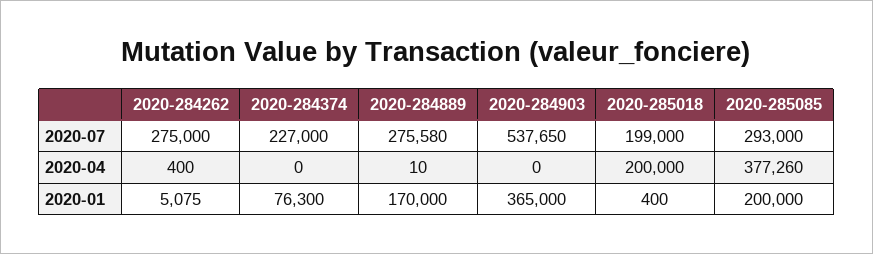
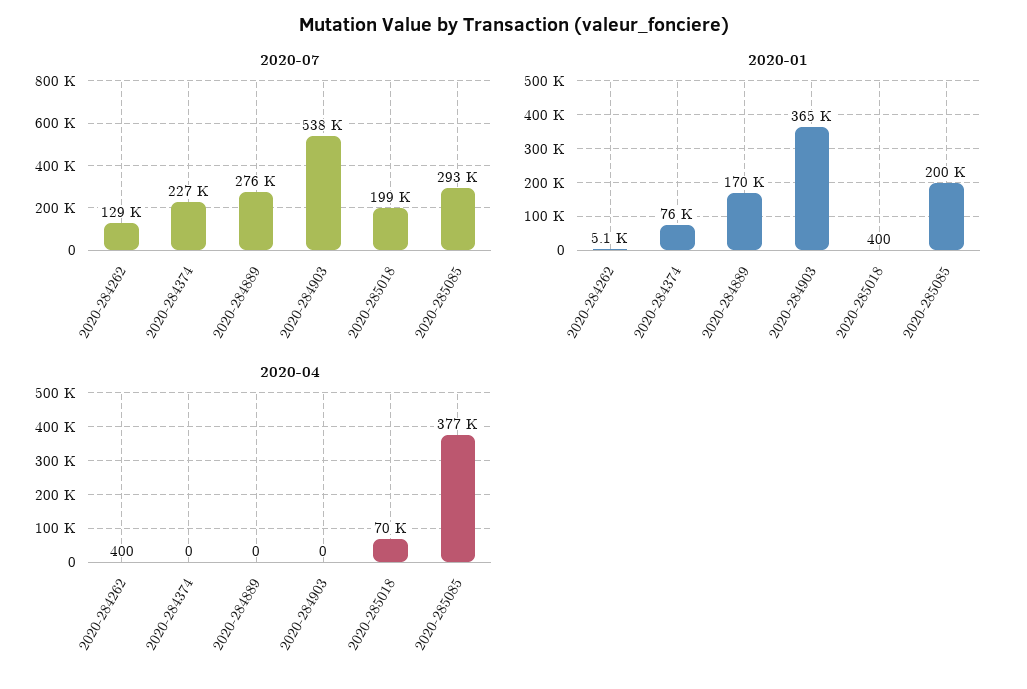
  {
    "2020-07": {
-     "2020-284262": 275000,
+     "2020-284262": 129000,
      "2020-284374": 227000,
      "2020-284889": 275580,
      "2020-284903": 537650,
      "2020-285018": 199000,
      "2020-285085": 293000
    },
    "2020-04": {
      "2020-284262": 400,
      "2020-284374": 0,
-     "2020-284889": 10,
+     "2020-284889": 0,
      "2020-284903": 0,
-     "2020-285018": 200000,
+     "2020-285018": 70000,
      "2020-285085": 377260
    },
    "2020-01": {
      "2020-284262": 5075,
      "2020-284374": 76300,
      "2020-284889": 170000,
      "2020-284903": 365000,
      "2020-285018": 400,
      "2020-285085": 200000
    }
  }

